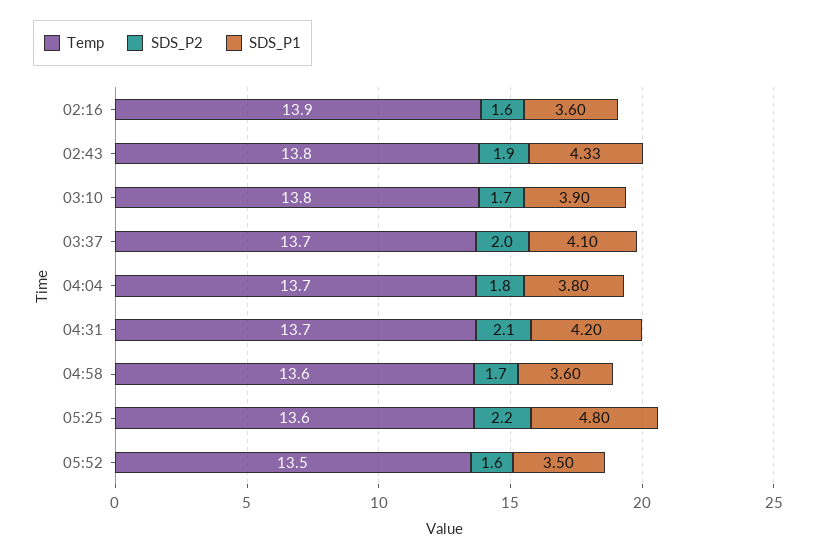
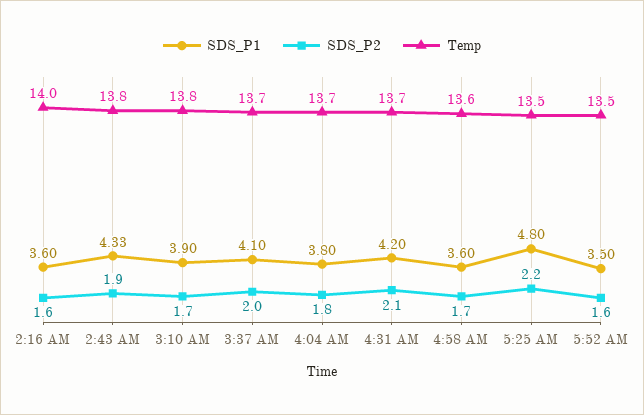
  {
    "Temp": {
-     "02:16": 13.9,
+     "02:16": 14,
      "02:43": 13.8,
      "03:10": 13.8,
      "03:37": 13.7,
      "04:04": 13.7,
      "04:31": 13.7,
      "04:58": 13.6,
-     "05:25": 13.6,
+     "05:25": 13.5,
      "05:52": 13.5
    },
    "SDS_P2": {
      "02:16": 1.6,
      "02:43": 1.9,
      "03:10": 1.7,
      "03:37": 2,
      "04:04": 1.8,
      "04:31": 2.1,
      "04:58": 1.7,
      "05:25": 2.2,
      "05:52": 1.6
    },
    "SDS_P1": {
      "02:16": 3.6,
      "02:43": 4.33,
      "03:10": 3.9,
      "03:37": 4.1,
      "04:04": 3.8,
      "04:31": 4.2,
      "04:58": 3.6,
      "05:25": 4.8,
      "05:52": 3.5
    }
  }

